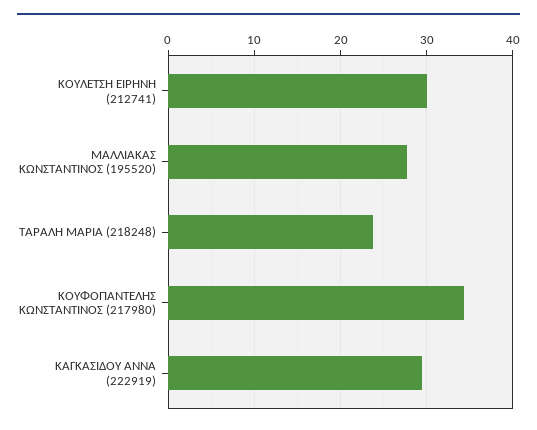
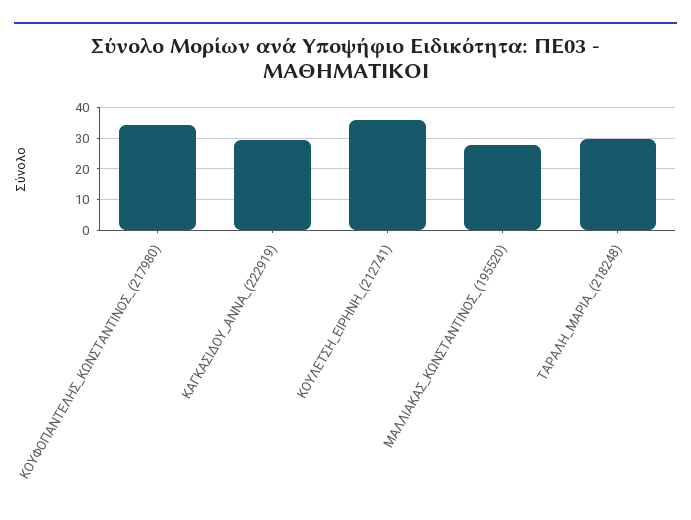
  {
-   "ΚΟΥΛΕΤΣΗ ΕΙΡΗΝΗ (212741)": 30,
+   "ΚΟΥΛΕΤΣΗ ΕΙΡΗΝΗ (212741)": 36,
    "ΜΑΛΛΙΑΚΑΣ ΚΩΝΣΤΑΝΤΙΝΟΣ (195520)": 28,
-   "ΤΑΡΑΛΗ ΜΑΡΙΑ (218248)": 24,
+   "ΤΑΡΑΛΗ ΜΑΡΙΑ (218248)": 30,
    "ΚΟΥΦΟΠΑΝΤΕΛΗΣ ΚΩΝΣΤΑΝΤΙΝΟΣ (217980)": 34,
    "ΚΑΓΚΑΣΙΔΟΥ ΑΝΝΑ (222919)": 30
  }

